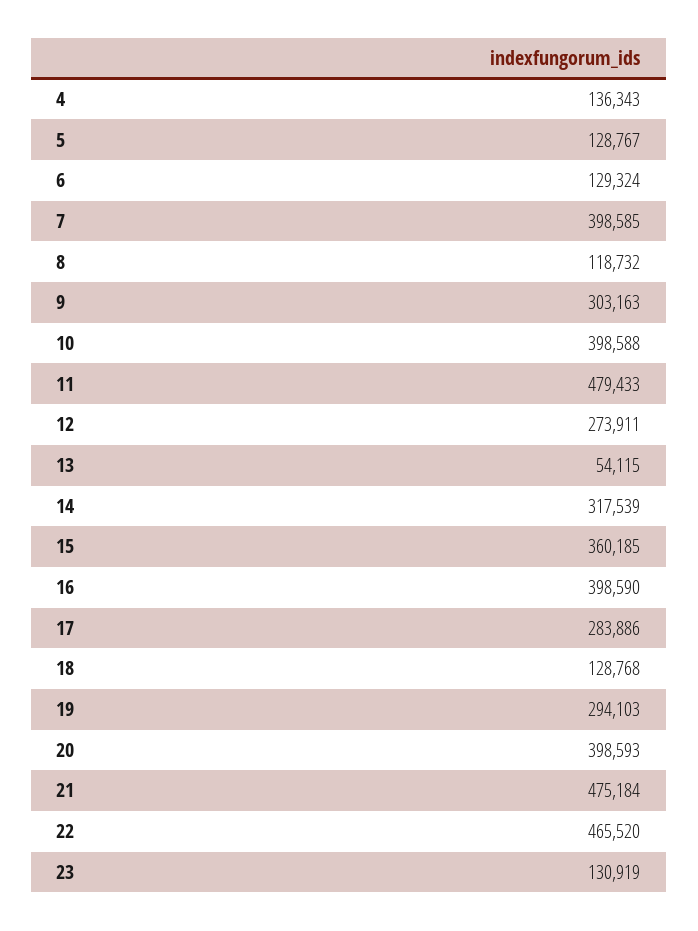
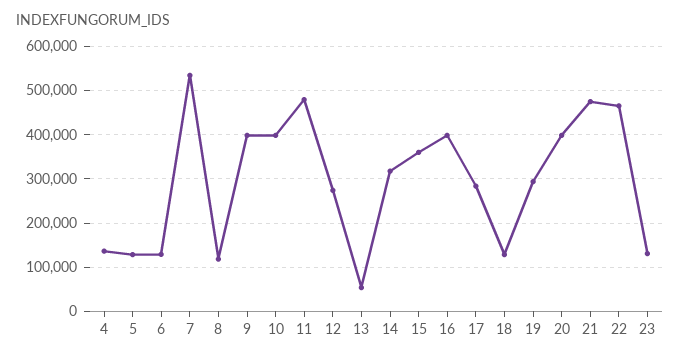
  {
    "4": 136343,
    "5": 128767,
    "6": 129324,
-   "7": 398585,
+   "7": 540000,
    "8": 118732,
-   "9": 303163,
+   "9": 400000,
    "10": 398588,
    "11": 479433,
    "12": 273911,
    "13": 54115,
    "14": 317539,
    "15": 360185,
    "16": 398590,
    "17": 283886,
    "18": 128768,
    "19": 294103,
    "20": 398593,
    "21": 475184,
    "22": 465520,
    "23": 130919
  }

